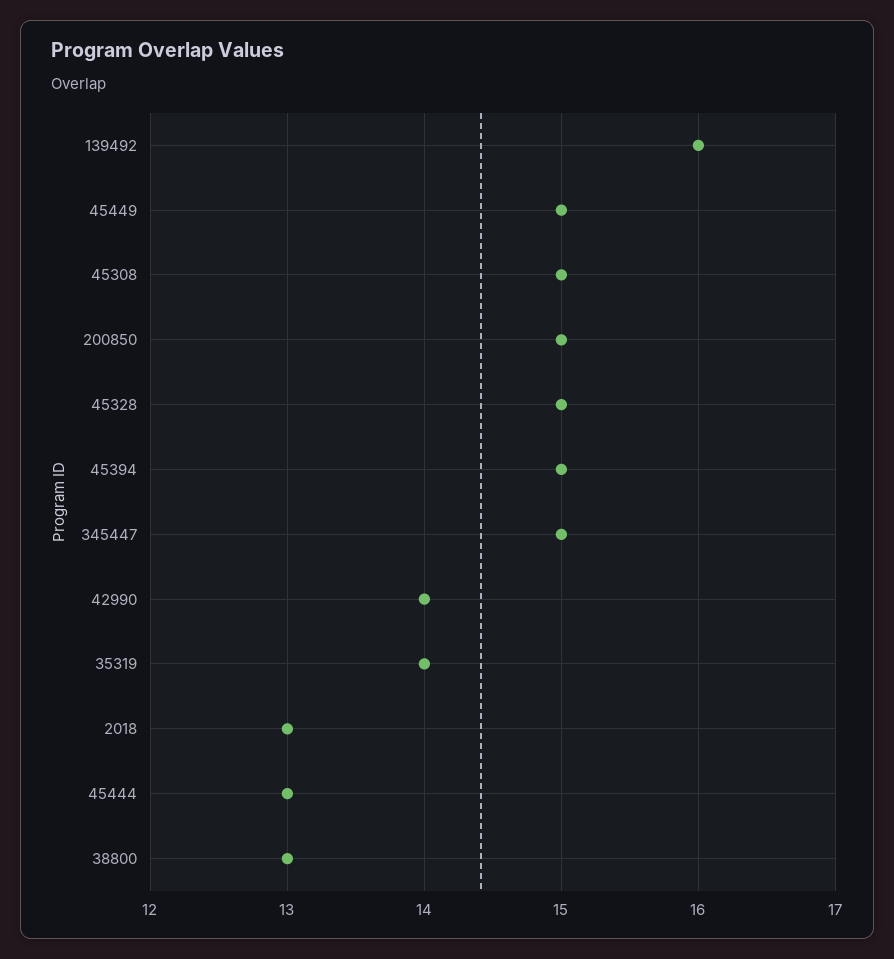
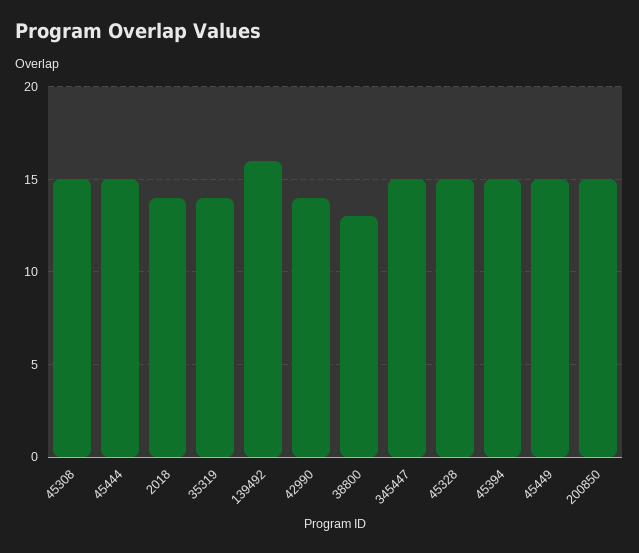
  {
    "139492": 16,
    "45449": 15,
    "45308": 15,
    "200850": 15,
    "45328": 15,
    "45394": 15,
    "345447": 15,
    "42990": 14,
    "35319": 14,
-   "2018": 13,
+   "2018": 14,
-   "45444": 13,
+   "45444": 15,
    "38800": 13
  }

